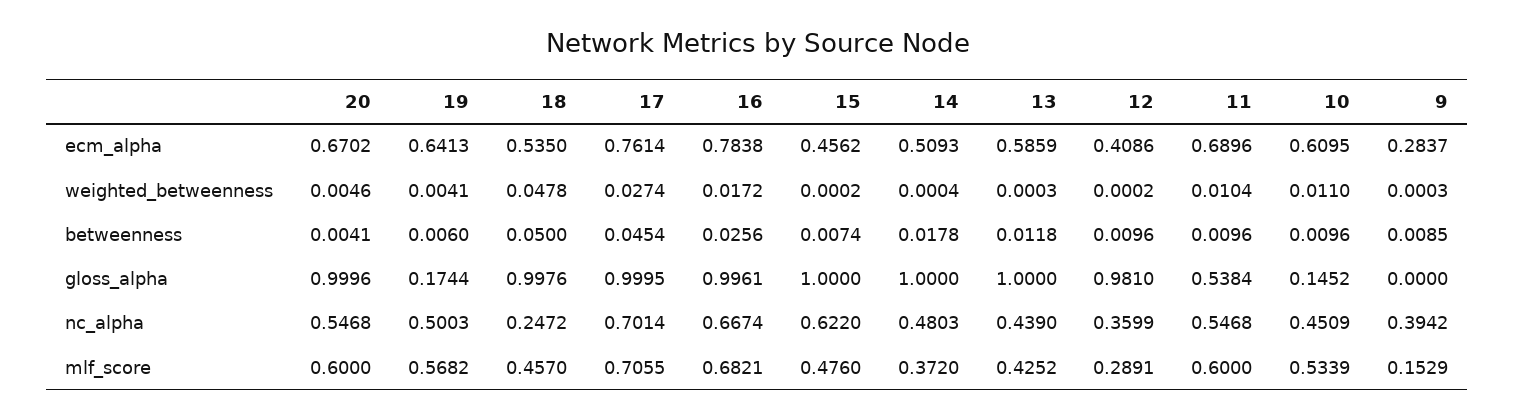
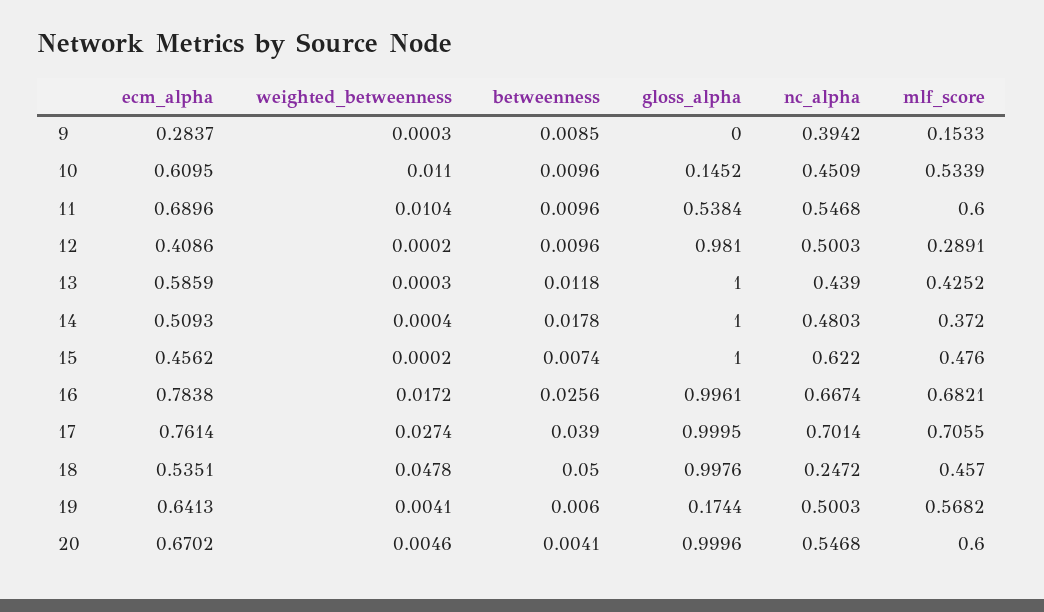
  {
    "20": {
      "ecm_alpha": 0.6702,
      "weighted_betweenness": 0.0046,
      "betweenness": 0.0041,
      "gloss_alpha": 0.9996,
      "nc_alpha": 0.5468,
      "mlf_score": 0.6
    },
    "19": {
      "ecm_alpha": 0.6413,
      "weighted_betweenness": 0.0041,
      "betweenness": 0.006,
      "gloss_alpha": 0.1744,
      "nc_alpha": 0.5003,
      "mlf_score": 0.5682
    },
    "18": {
-     "ecm_alpha": 0.535,
+     "ecm_alpha": 0.5351,
      "weighted_betweenness": 0.0478,
      "betweenness": 0.05,
      "gloss_alpha": 0.9976,
      "nc_alpha": 0.2472,
      "mlf_score": 0.457
    },
    "17": {
      "ecm_alpha": 0.7614,
      "weighted_betweenness": 0.0274,
-     "betweenness": 0.0454,
+     "betweenness": 0.039,
      "gloss_alpha": 0.9995,
      "nc_alpha": 0.7014,
      "mlf_score": 0.7055
    },
    "16": {
      "ecm_alpha": 0.7838,
      "weighted_betweenness": 0.0172,
      "betweenness": 0.0256,
      "gloss_alpha": 0.9961,
      "nc_alpha": 0.6674,
      "mlf_score": 0.6821
    },
    "15": {
      "ecm_alpha": 0.4562,
      "weighted_betweenness": 0.0002,
      "betweenness": 0.0074,
      "gloss_alpha": 1,
      "nc_alpha": 0.622,
      "mlf_score": 0.476
    },
    "14": {
      "ecm_alpha": 0.5093,
      "weighted_betweenness": 0.0004,
      "betweenness": 0.0178,
      "gloss_alpha": 1,
      "nc_alpha": 0.4803,
      "mlf_score": 0.372
    },
    "13": {
      "ecm_alpha": 0.5859,
      "weighted_betweenness": 0.0003,
      "betweenness": 0.0118,
      "gloss_alpha": 1,
      "nc_alpha": 0.439,
      "mlf_score": 0.4252
    },
    "12": {
      "ecm_alpha": 0.4086,
      "weighted_betweenness": 0.0002,
      "betweenness": 0.0096,
      "gloss_alpha": 0.981,
-     "nc_alpha": 0.3599,
+     "nc_alpha": 0.5003,
      "mlf_score": 0.2891
    },
    "11": {
      "ecm_alpha": 0.6896,
      "weighted_betweenness": 0.0104,
      "betweenness": 0.0096,
      "gloss_alpha": 0.5384,
      "nc_alpha": 0.5468,
      "mlf_score": 0.6
    },
    "10": {
      "ecm_alpha": 0.6095,
      "weighted_betweenness": 0.011,
      "betweenness": 0.0096,
      "gloss_alpha": 0.1452,
      "nc_alpha": 0.4509,
      "mlf_score": 0.5339
    },
    "9": {
      "ecm_alpha": 0.2837,
      "weighted_betweenness": 0.0003,
      "betweenness": 0.0085,
      "gloss_alpha": 0,
      "nc_alpha": 0.3942,
-     "mlf_score": 0.1529
+     "mlf_score": 0.1533
    }
  }

